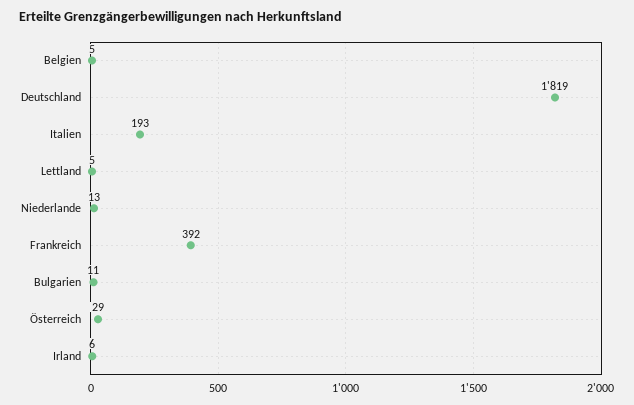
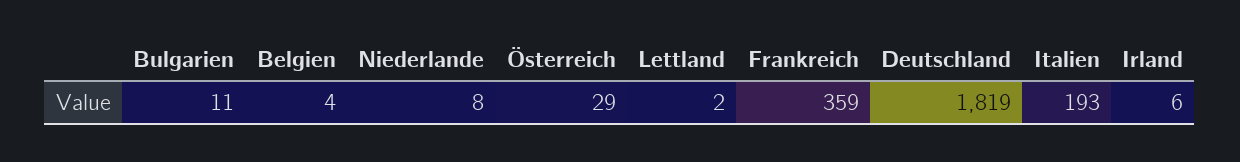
  {
-   "Belgien": 5,
+   "Belgien": 4,
    "Deutschland": 1819,
    "Italien": 193,
-   "Lettland": 5,
+   "Lettland": 2,
-   "Niederlande": 13,
+   "Niederlande": 8,
-   "Frankreich": 392,
+   "Frankreich": 359,
    "Bulgarien": 11,
    "Österreich": 29,
    "Irland": 6
  }

